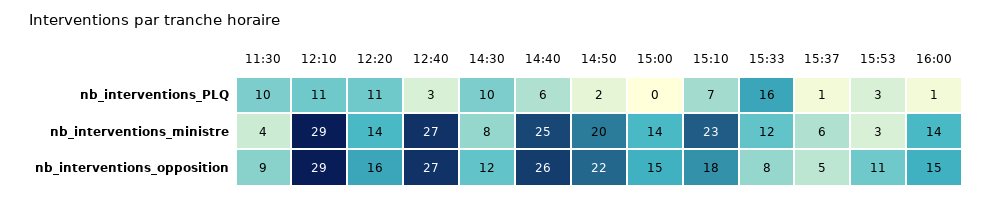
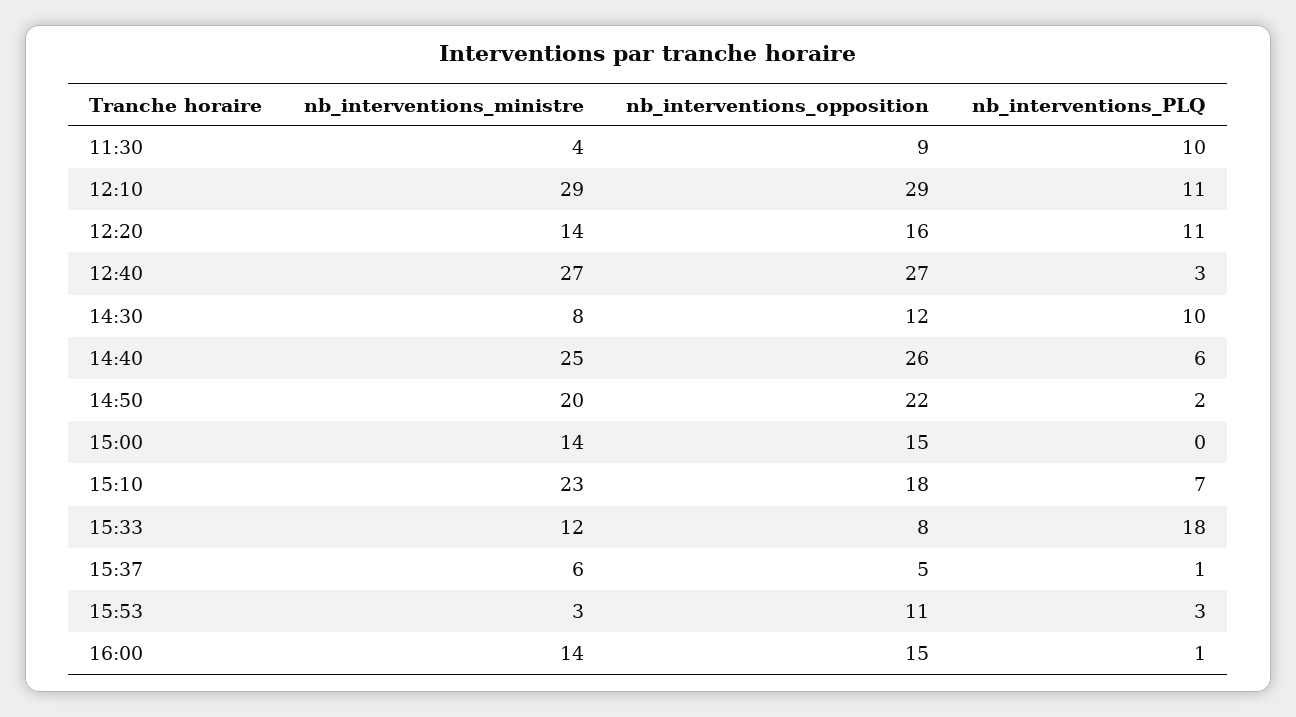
  {
    "11:30": {
      "nb_interventions_PLQ": 10,
      "nb_interventions_ministre": 4,
      "nb_interventions_opposition": 9
    },
    "12:10": {
      "nb_interventions_PLQ": 11,
      "nb_interventions_ministre": 29,
      "nb_interventions_opposition": 29
    },
    "12:20": {
      "nb_interventions_PLQ": 11,
      "nb_interventions_ministre": 14,
      "nb_interventions_opposition": 16
    },
    "12:40": {
      "nb_interventions_PLQ": 3,
      "nb_interventions_ministre": 27,
      "nb_interventions_opposition": 27
    },
    "14:30": {
      "nb_interventions_PLQ": 10,
      "nb_interventions_ministre": 8,
      "nb_interventions_opposition": 12
    },
    "14:40": {
      "nb_interventions_PLQ": 6,
      "nb_interventions_ministre": 25,
      "nb_interventions_opposition": 26
    },
    "14:50": {
      "nb_interventions_PLQ": 2,
      "nb_interventions_ministre": 20,
      "nb_interventions_opposition": 22
    },
    "15:00": {
      "nb_interventions_PLQ": 0,
      "nb_interventions_ministre": 14,
      "nb_interventions_opposition": 15
    },
    "15:10": {
      "nb_interventions_PLQ": 7,
      "nb_interventions_ministre": 23,
      "nb_interventions_opposition": 18
    },
    "15:33": {
-     "nb_interventions_PLQ": 16,
+     "nb_interventions_PLQ": 18,
      "nb_interventions_ministre": 12,
      "nb_interventions_opposition": 8
    },
    "15:37": {
      "nb_interventions_PLQ": 1,
      "nb_interventions_ministre": 6,
      "nb_interventions_opposition": 5
    },
    "15:53": {
      "nb_interventions_PLQ": 3,
      "nb_interventions_ministre": 3,
      "nb_interventions_opposition": 11
    },
    "16:00": {
      "nb_interventions_PLQ": 1,
      "nb_interventions_ministre": 14,
      "nb_interventions_opposition": 15
    }
  }

